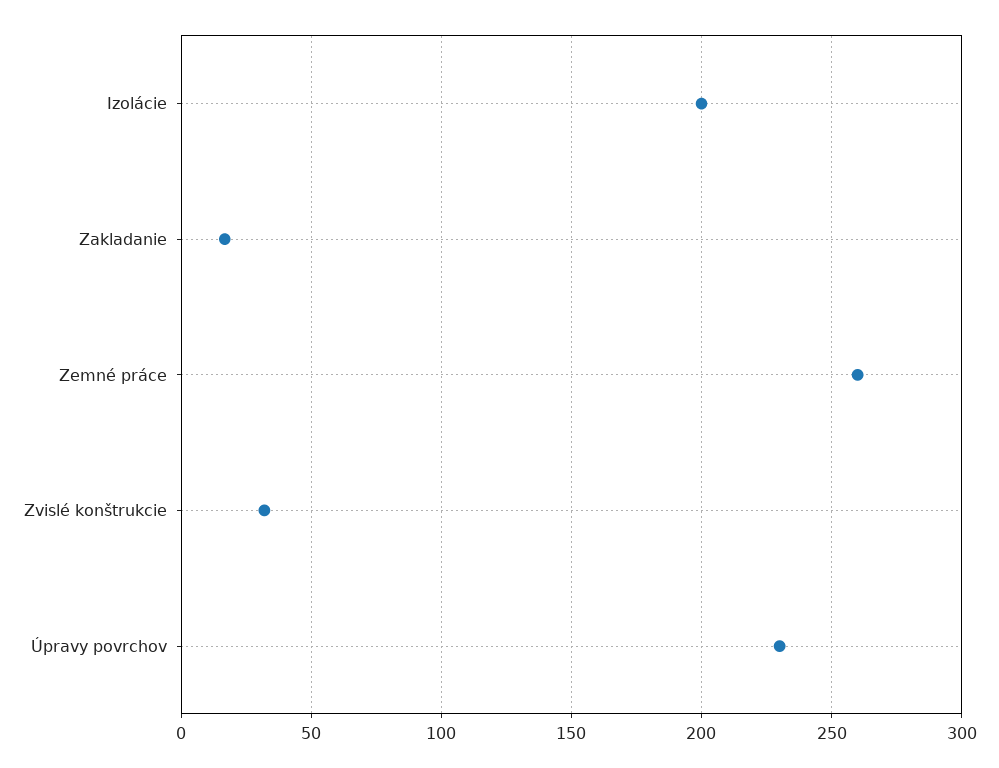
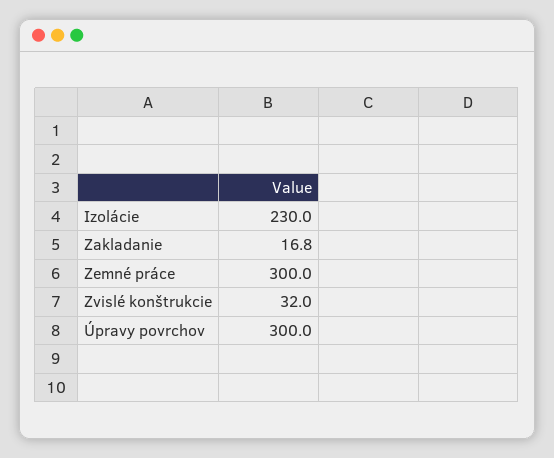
  {
-   "Izolácie": 200,
+   "Izolácie": 230,
    "Zakladanie": 16.8,
-   "Zemné práce": 260,
+   "Zemné práce": 300,
    "Zvislé konštrukcie": 32,
-   "Úpravy povrchov": 230
+   "Úpravy povrchov": 300
  }

